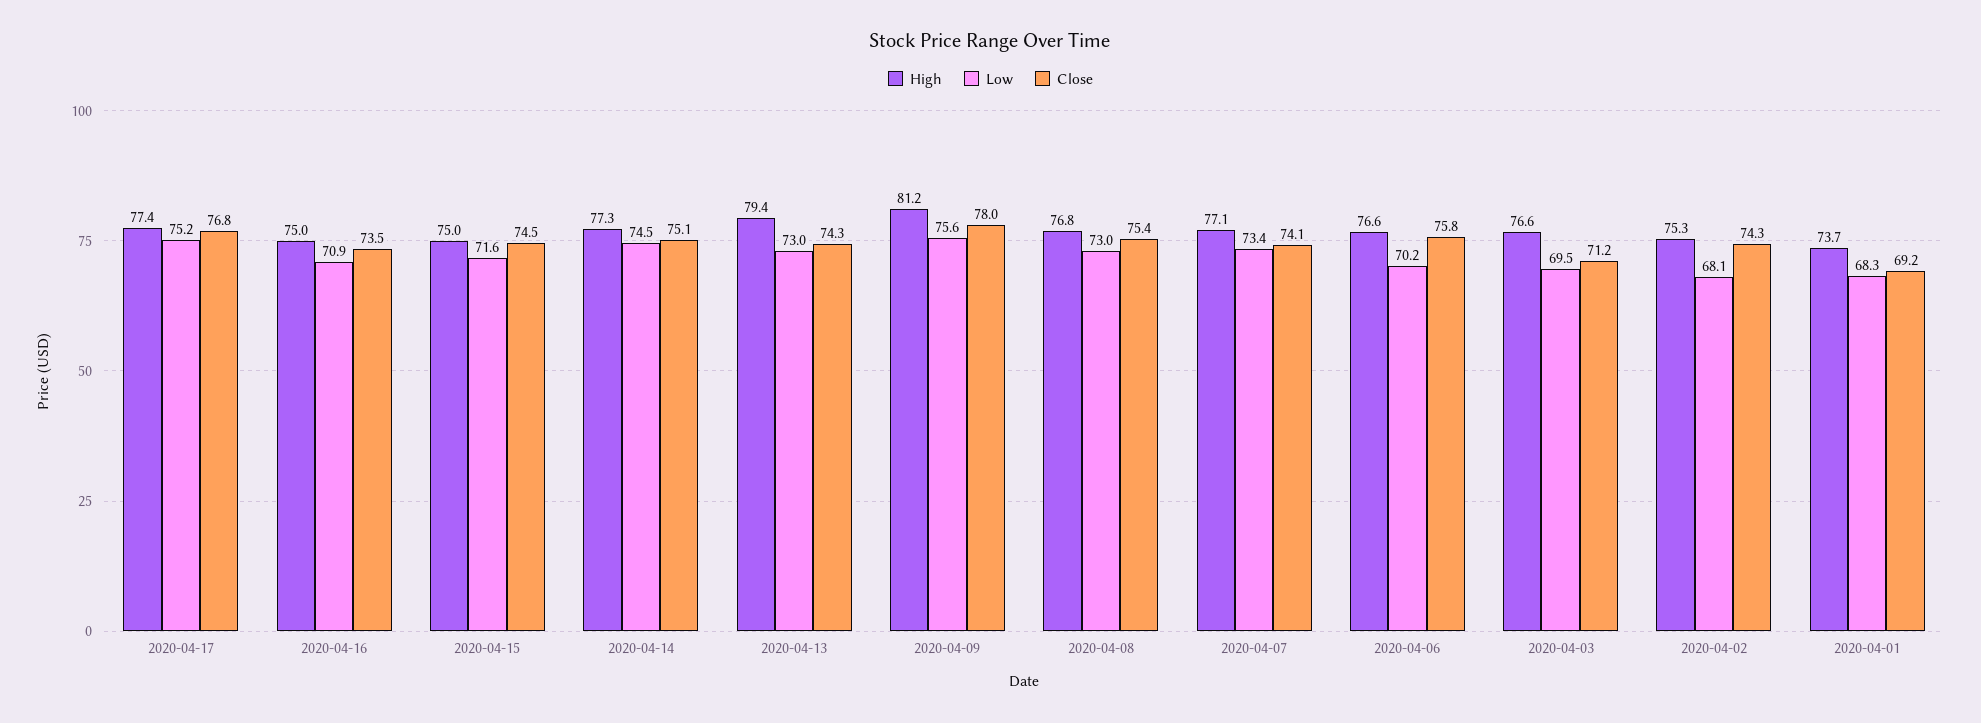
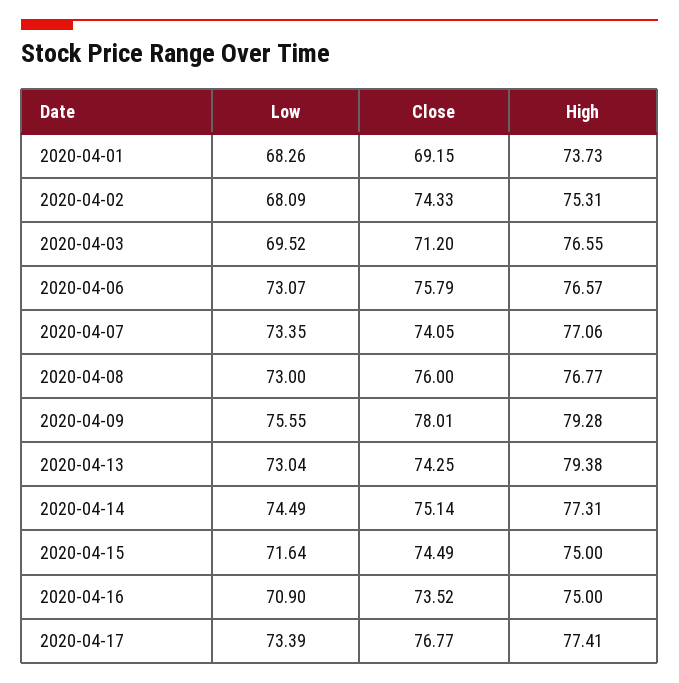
  {
    "High": {
      "2020-04-17": 77.41,
      "2020-04-16": 75,
      "2020-04-15": 75,
      "2020-04-14": 77.31,
      "2020-04-13": 79.38,
-     "2020-04-09": 81.2,
+     "2020-04-09": 79.28,
      "2020-04-08": 76.77,
      "2020-04-07": 77.06,
      "2020-04-06": 76.57,
      "2020-04-03": 76.55,
      "2020-04-02": 75.31,
      "2020-04-01": 73.73
    },
    "Low": {
-     "2020-04-17": 75.2,
+     "2020-04-17": 73.39,
      "2020-04-16": 70.9,
      "2020-04-15": 71.64,
      "2020-04-14": 74.49,
      "2020-04-13": 73.04,
      "2020-04-09": 75.55,
      "2020-04-08": 73,
      "2020-04-07": 73.35,
-     "2020-04-06": 70.2,
+     "2020-04-06": 73.07,
      "2020-04-03": 69.52,
      "2020-04-02": 68.09,
      "2020-04-01": 68.26
    },
    "Close": {
      "2020-04-17": 76.77,
      "2020-04-16": 73.52,
      "2020-04-15": 74.49,
      "2020-04-14": 75.14,
      "2020-04-13": 74.25,
      "2020-04-09": 78.01,
-     "2020-04-08": 75.4,
+     "2020-04-08": 76,
      "2020-04-07": 74.05,
      "2020-04-06": 75.79,
      "2020-04-03": 71.2,
      "2020-04-02": 74.33,
      "2020-04-01": 69.15
    }
  }

